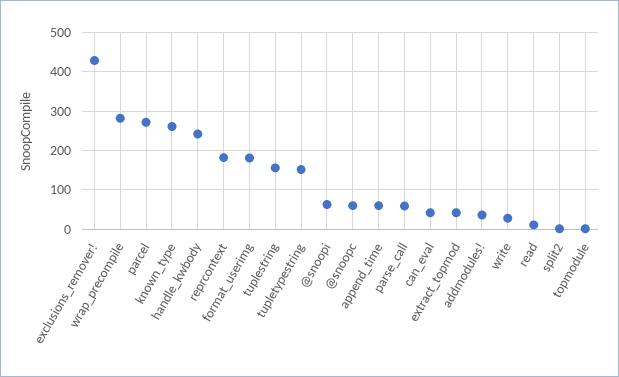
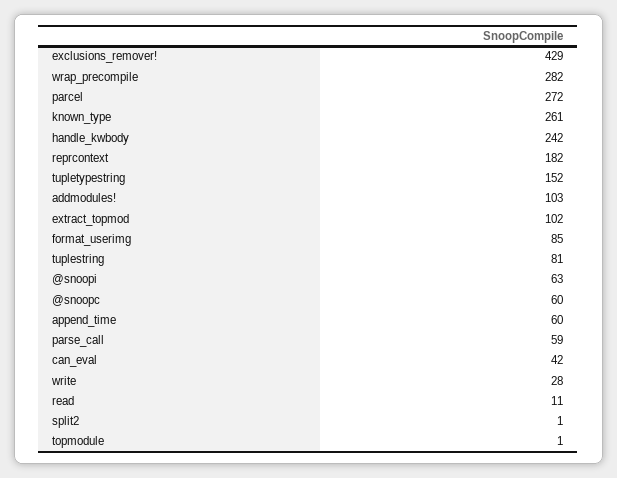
  {
    "exclusions_remover!": 429,
    "wrap_precompile": 282,
    "parcel": 272,
    "known_type": 261,
    "handle_kwbody": 242,
    "reprcontext": 182,
-   "format_userimg": 180,
+   "format_userimg": 85,
-   "tuplestring": 160,
+   "tuplestring": 81,
    "tupletypestring": 152,
    "@snoopi": 63,
    "@snoopc": 60,
    "append_time": 60,
    "parse_call": 59,
    "can_eval": 42,
-   "extract_topmod": 40,
+   "extract_topmod": 102,
-   "addmodules!": 40,
+   "addmodules!": 103,
    "write": 28,
    "read": 11,
    "split2": 1,
    "topmodule": 1
  }

